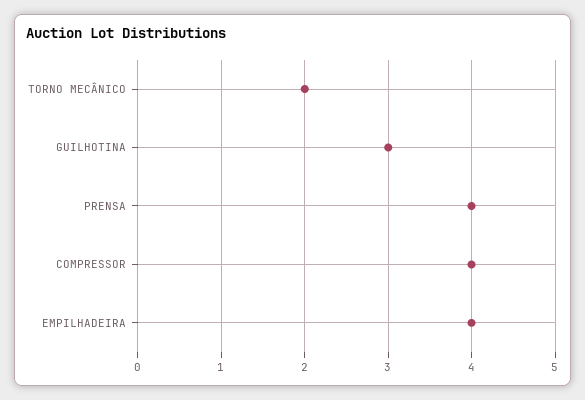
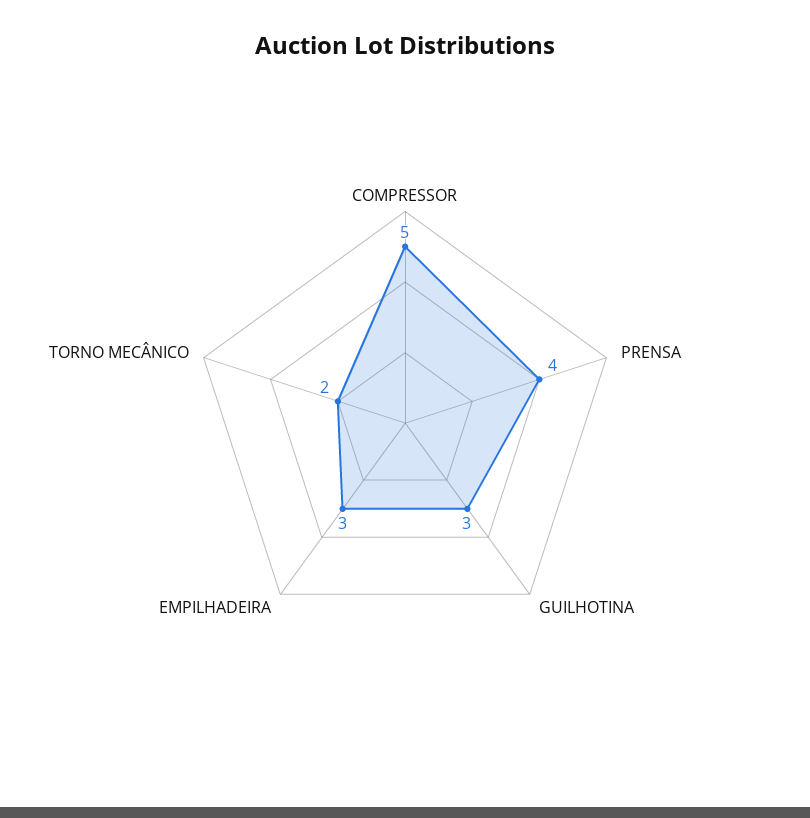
  {
    "TORNO MECÂNICO": 2,
    "GUILHOTINA": 3,
    "PRENSA": 4,
-   "COMPRESSOR": 4,
+   "COMPRESSOR": 5,
-   "EMPILHADEIRA": 4
+   "EMPILHADEIRA": 3
  }

